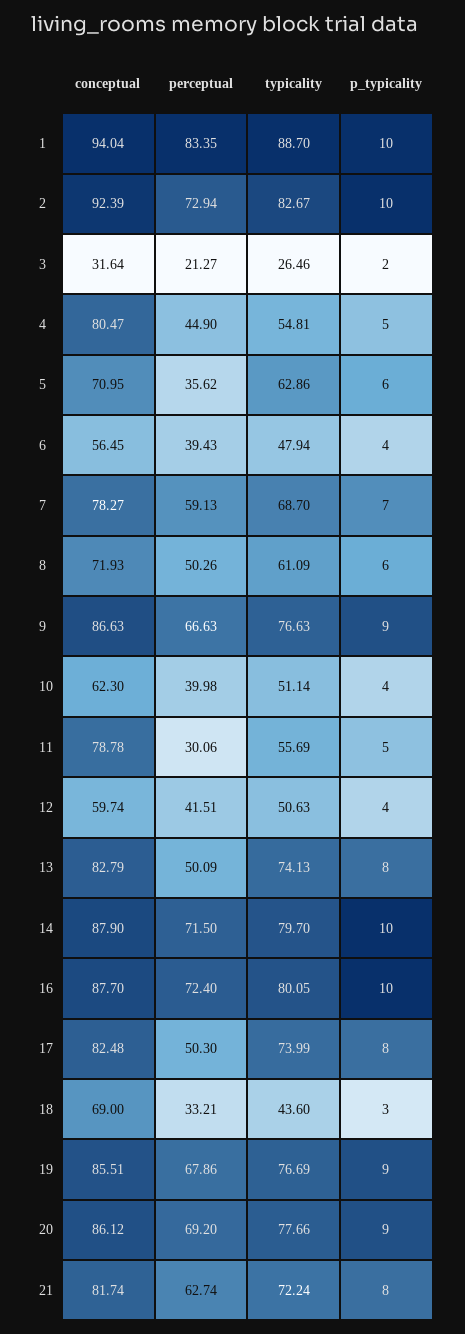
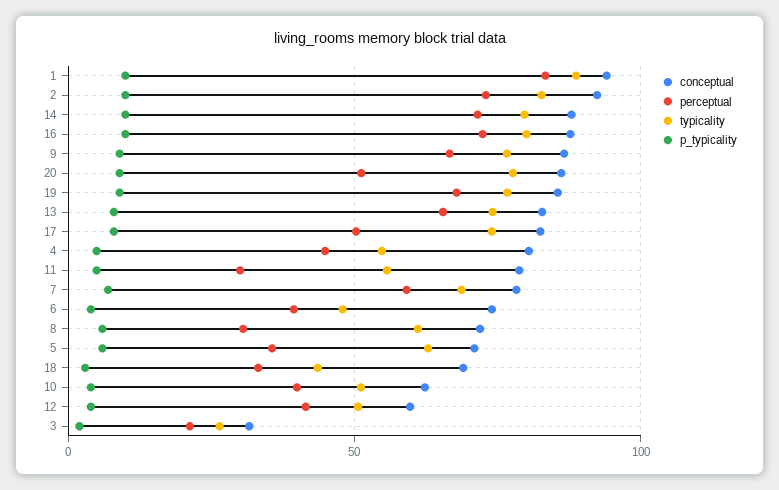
  {
    "conceptual": {
      "1": 94.04,
      "2": 92.39,
      "3": 31.64,
      "4": 80.47,
      "5": 70.95,
-     "6": 56.45,
+     "6": 75,
      "7": 78.27,
      "8": 71.93,
      "9": 86.63,
      "10": 62.3,
      "11": 78.78,
      "12": 59.74,
      "13": 82.79,
      "14": 87.9,
      "16": 87.7,
      "17": 82.48,
      "18": 69,
      "19": 85.51,
-     "20": 86.12,
+     "20": 86.12
-     "21": 81.74
    },
    "perceptual": {
      "1": 83.35,
      "2": 72.94,
      "3": 21.27,
      "4": 44.9,
      "5": 35.62,
      "6": 39.43,
      "7": 59.13,
-     "8": 50.26,
+     "8": 30,
      "9": 66.63,
      "10": 39.98,
      "11": 30.06,
      "12": 41.51,
-     "13": 50.09,
+     "13": 65,
      "14": 71.5,
      "16": 72.4,
      "17": 50.3,
      "18": 33.21,
      "19": 67.86,
-     "20": 69.2,
+     "20": 50
-     "21": 62.74
    },
    "typicality": {
      "1": 88.7,
      "2": 82.67,
      "3": 26.46,
      "4": 54.81,
      "5": 62.86,
      "6": 47.94,
      "7": 68.7,
      "8": 61.09,
      "9": 76.63,
      "10": 51.14,
      "11": 55.69,
      "12": 50.63,
      "13": 74.13,
      "14": 79.7,
      "16": 80.05,
      "17": 73.99,
      "18": 43.6,
      "19": 76.69,
-     "20": 77.66,
+     "20": 77.66
-     "21": 72.24
    },
    "p_typicality": {
      "1": 10,
      "2": 10,
      "3": 2,
      "4": 5,
      "5": 6,
      "6": 4,
      "7": 7,
      "8": 6,
      "9": 9,
      "10": 4,
      "11": 5,
      "12": 4,
      "13": 8,
      "14": 10,
      "16": 10,
      "17": 8,
      "18": 3,
      "19": 9,
-     "20": 9,
+     "20": 9
-     "21": 8
    }
  }

